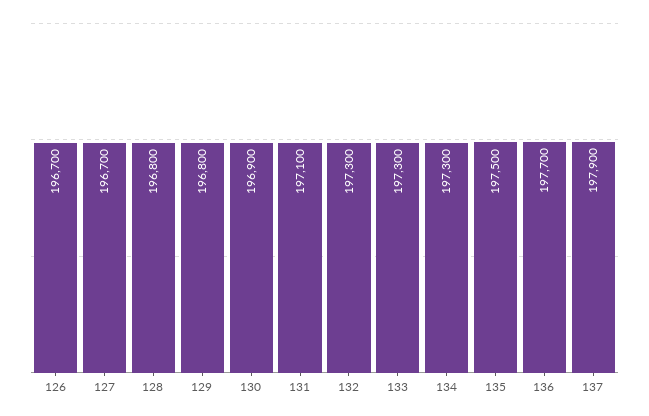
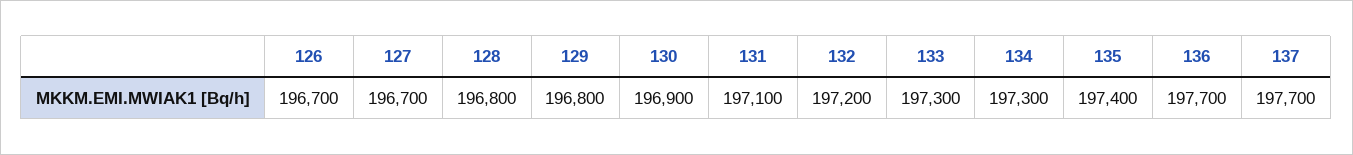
  {
    "126": 196700,
    "127": 196700,
    "128": 196800,
    "129": 196800,
    "130": 196900,
    "131": 197100,
-   "132": 197300,
+   "132": 197200,
    "133": 197300,
    "134": 197300,
-   "135": 197500,
+   "135": 197400,
    "136": 197700,
-   "137": 197900
+   "137": 197700
  }

